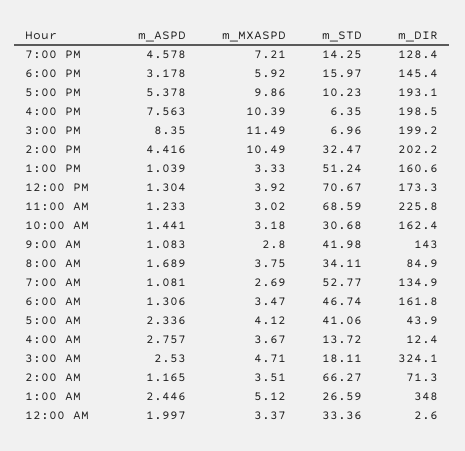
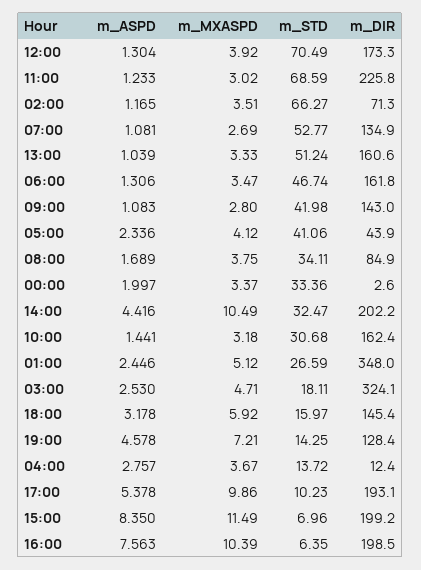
  {
    "m_ASPD": {
      "7:00 PM": 4.578,
      "6:00 PM": 3.178,
      "5:00 PM": 5.378,
      "4:00 PM": 7.563,
      "3:00 PM": 8.35,
      "2:00 PM": 4.416,
      "1:00 PM": 1.039,
      "12:00 PM": 1.304,
      "11:00 AM": 1.233,
      "10:00 AM": 1.441,
      "9:00 AM": 1.083,
      "8:00 AM": 1.689,
      "7:00 AM": 1.081,
      "6:00 AM": 1.306,
      "5:00 AM": 2.336,
      "4:00 AM": 2.757,
      "3:00 AM": 2.53,
      "2:00 AM": 1.165,
      "1:00 AM": 2.446,
      "12:00 AM": 1.997
    },
    "m_MXASPD": {
      "7:00 PM": 7.21,
      "6:00 PM": 5.92,
      "5:00 PM": 9.86,
      "4:00 PM": 10.39,
      "3:00 PM": 11.49,
      "2:00 PM": 10.49,
      "1:00 PM": 3.33,
      "12:00 PM": 3.92,
      "11:00 AM": 3.02,
      "10:00 AM": 3.18,
      "9:00 AM": 2.8,
      "8:00 AM": 3.75,
      "7:00 AM": 2.69,
      "6:00 AM": 3.47,
      "5:00 AM": 4.12,
      "4:00 AM": 3.67,
      "3:00 AM": 4.71,
      "2:00 AM": 3.51,
      "1:00 AM": 5.12,
      "12:00 AM": 3.37
    },
    "m_STD": {
      "7:00 PM": 14.25,
      "6:00 PM": 15.97,
      "5:00 PM": 10.23,
      "4:00 PM": 6.35,
      "3:00 PM": 6.96,
      "2:00 PM": 32.47,
      "1:00 PM": 51.24,
-     "12:00 PM": 70.67,
+     "12:00 PM": 70.49,
      "11:00 AM": 68.59,
      "10:00 AM": 30.68,
      "9:00 AM": 41.98,
      "8:00 AM": 34.11,
      "7:00 AM": 52.77,
      "6:00 AM": 46.74,
      "5:00 AM": 41.06,
      "4:00 AM": 13.72,
      "3:00 AM": 18.11,
      "2:00 AM": 66.27,
      "1:00 AM": 26.59,
      "12:00 AM": 33.36
    },
    "m_DIR": {
      "7:00 PM": 128.4,
      "6:00 PM": 145.4,
      "5:00 PM": 193.1,
      "4:00 PM": 198.5,
      "3:00 PM": 199.2,
      "2:00 PM": 202.2,
      "1:00 PM": 160.6,
      "12:00 PM": 173.3,
      "11:00 AM": 225.8,
      "10:00 AM": 162.4,
      "9:00 AM": 143,
      "8:00 AM": 84.9,
      "7:00 AM": 134.9,
      "6:00 AM": 161.8,
      "5:00 AM": 43.9,
      "4:00 AM": 12.4,
      "3:00 AM": 324.1,
      "2:00 AM": 71.3,
      "1:00 AM": 348,
      "12:00 AM": 2.6
    }
  }

